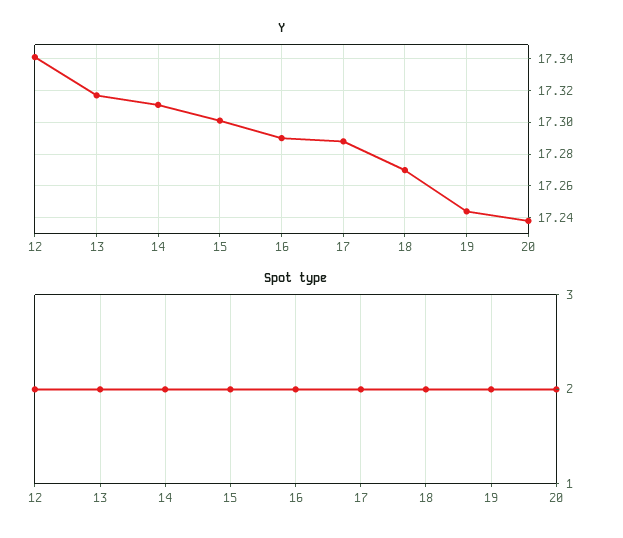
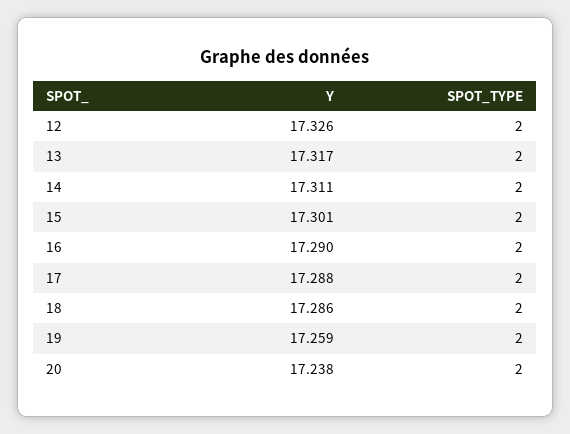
  {
    "Y": {
-     "12": 17.34,
+     "12": 17.326,
      "13": 17.317,
      "14": 17.311,
      "15": 17.301,
      "16": 17.29,
      "17": 17.288,
-     "18": 17.27,
+     "18": 17.286,
-     "19": 17.245,
+     "19": 17.259,
      "20": 17.238
    },
    "Spot type": {
      "12": 2,
      "13": 2,
      "14": 2,
      "15": 2,
      "16": 2,
      "17": 2,
      "18": 2,
      "19": 2,
      "20": 2
    }
  }

